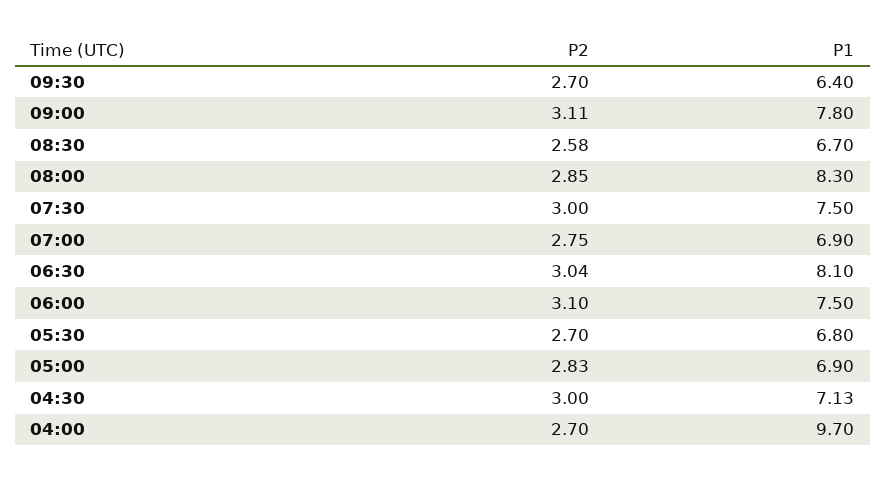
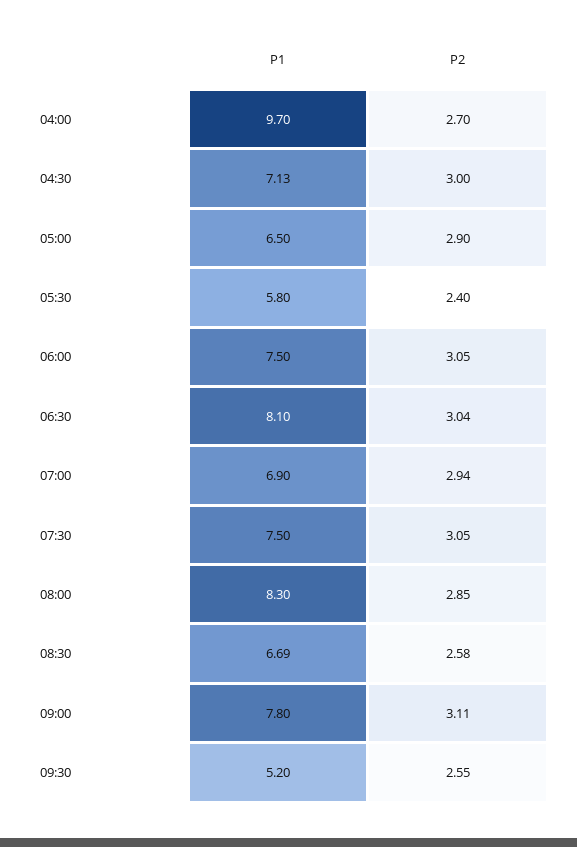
  {
    "P2": {
-     "09:30": 2.7,
+     "09:30": 2.55,
      "09:00": 3.11,
      "08:30": 2.58,
      "08:00": 2.85,
-     "07:30": 3,
+     "07:30": 3.05,
-     "07:00": 2.75,
+     "07:00": 2.94,
      "06:30": 3.04,
-     "06:00": 3.1,
+     "06:00": 3.05,
-     "05:30": 2.7,
+     "05:30": 2.4,
-     "05:00": 2.83,
+     "05:00": 2.9,
      "04:30": 3,
      "04:00": 2.7
    },
    "P1": {
-     "09:30": 6.4,
+     "09:30": 5.2,
      "09:00": 7.8,
-     "08:30": 6.7,
+     "08:30": 6.69,
      "08:00": 8.3,
      "07:30": 7.5,
      "07:00": 6.9,
      "06:30": 8.1,
      "06:00": 7.5,
-     "05:30": 6.8,
+     "05:30": 5.8,
-     "05:00": 6.9,
+     "05:00": 6.5,
      "04:30": 7.13,
      "04:00": 9.7
    }
  }

